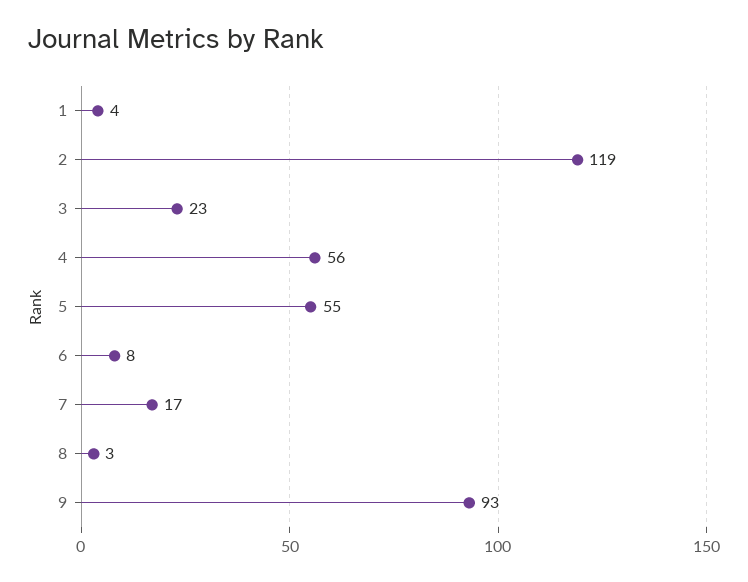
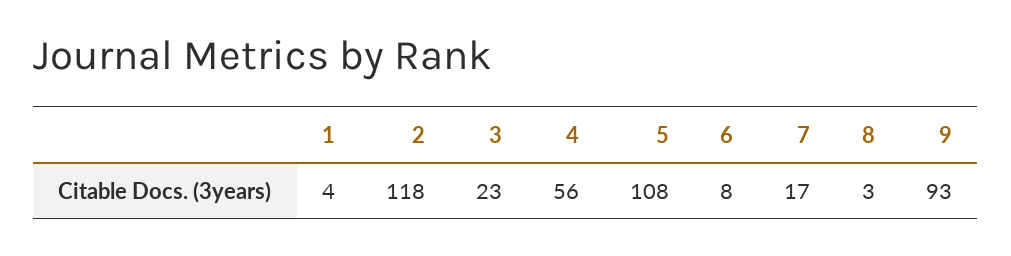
  {
    "1": 4,
-   "2": 119,
+   "2": 118,
    "3": 23,
    "4": 56,
-   "5": 55,
+   "5": 108,
    "6": 8,
    "7": 17,
    "8": 3,
    "9": 93
  }

